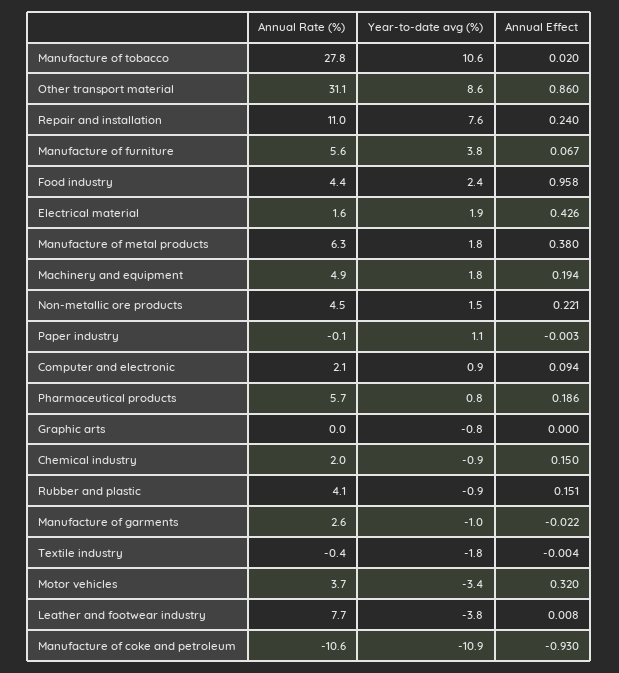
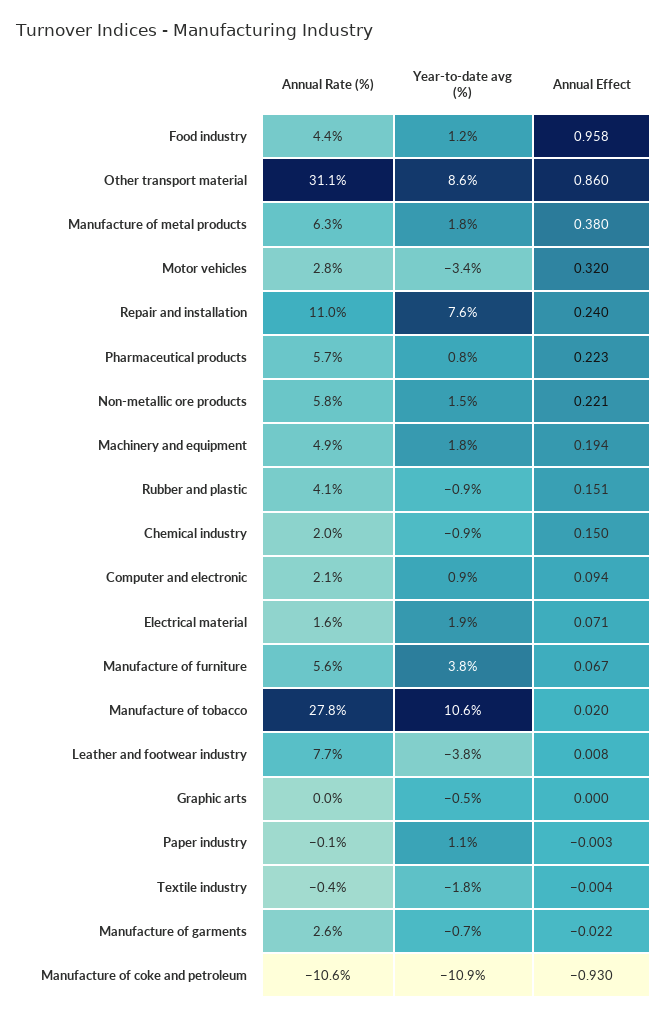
  {
    "Annual Rate (%)": {
      "Manufacture of tobacco": 27.8,
      "Other transport material": 31.1,
      "Repair and installation": 11,
      "Manufacture of furniture": 5.6,
      "Food industry": 4.4,
      "Electrical material": 1.6,
      "Manufacture of metal products": 6.3,
      "Machinery and equipment": 4.9,
-     "Non-metallic ore products": 4.5,
+     "Non-metallic ore products": 5.8,
      "Paper industry": -0.1,
      "Computer and electronic": 2.1,
      "Pharmaceutical products": 5.7,
      "Graphic arts": 0,
      "Chemical industry": 2,
      "Rubber and plastic": 4.1,
      "Manufacture of garments": 2.6,
      "Textile industry": -0.4,
-     "Motor vehicles": 3.7,
+     "Motor vehicles": 2.8,
      "Leather and footwear industry": 7.7,
      "Manufacture of coke and petroleum": -10.6
    },
    "Year-to-date avg (%)": {
      "Manufacture of tobacco": 10.6,
      "Other transport material": 8.6,
      "Repair and installation": 7.6,
      "Manufacture of furniture": 3.8,
-     "Food industry": 2.4,
+     "Food industry": 1.2,
      "Electrical material": 1.9,
      "Manufacture of metal products": 1.8,
      "Machinery and equipment": 1.8,
      "Non-metallic ore products": 1.5,
      "Paper industry": 1.1,
      "Computer and electronic": 0.9,
      "Pharmaceutical products": 0.8,
-     "Graphic arts": -0.8,
+     "Graphic arts": -0.5,
      "Chemical industry": -0.9,
      "Rubber and plastic": -0.9,
-     "Manufacture of garments": -1,
+     "Manufacture of garments": -0.7,
      "Textile industry": -1.8,
      "Motor vehicles": -3.4,
      "Leather and footwear industry": -3.8,
      "Manufacture of coke and petroleum": -10.9
    },
    "Annual Effect": {
      "Manufacture of tobacco": 0.02,
      "Other transport material": 0.86,
      "Repair and installation": 0.24,
      "Manufacture of furniture": 0.067,
      "Food industry": 0.958,
-     "Electrical material": 0.426,
+     "Electrical material": 0.071,
      "Manufacture of metal products": 0.38,
      "Machinery and equipment": 0.194,
      "Non-metallic ore products": 0.221,
      "Paper industry": -0.003,
      "Computer and electronic": 0.094,
-     "Pharmaceutical products": 0.186,
+     "Pharmaceutical products": 0.223,
      "Graphic arts": 0,
      "Chemical industry": 0.15,
      "Rubber and plastic": 0.151,
      "Manufacture of garments": -0.022,
      "Textile industry": -0.004,
      "Motor vehicles": 0.32,
      "Leather and footwear industry": 0.008,
      "Manufacture of coke and petroleum": -0.93
    }
  }

